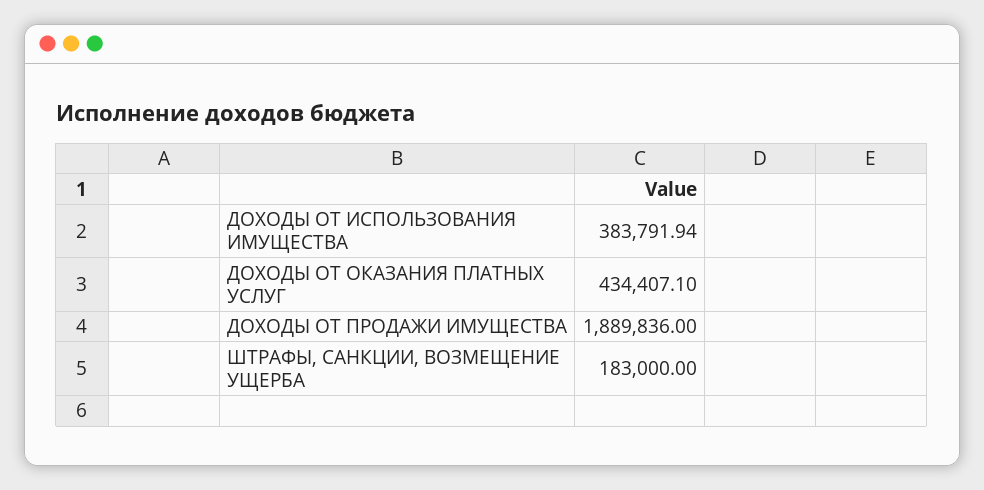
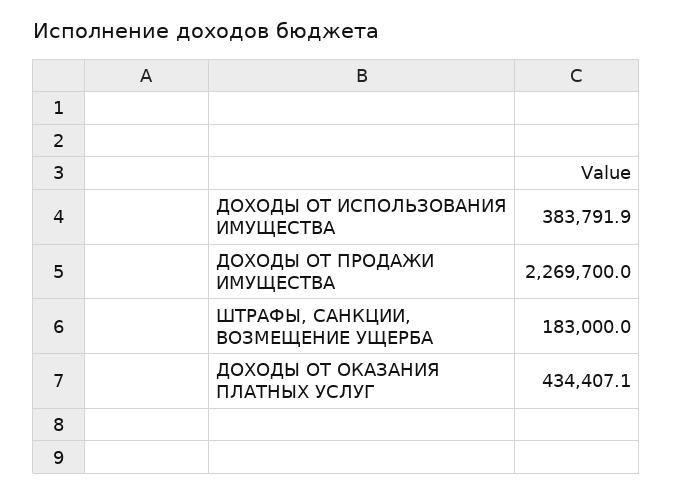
  {
    "ДОХОДЫ ОТ ИСПОЛЬЗОВАНИЯ ИМУЩЕСТВА": 383791.94,
    "ДОХОДЫ ОТ ОКАЗАНИЯ ПЛАТНЫХ УСЛУГ": 434407.1,
-   "ДОХОДЫ ОТ ПРОДАЖИ ИМУЩЕСТВА": 1889836,
+   "ДОХОДЫ ОТ ПРОДАЖИ ИМУЩЕСТВА": 2269700,
    "ШТРАФЫ, САНКЦИИ, ВОЗМЕЩЕНИЕ УЩЕРБА": 183000
  }

